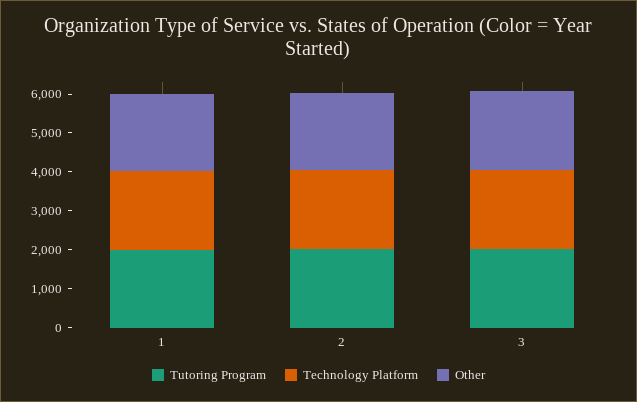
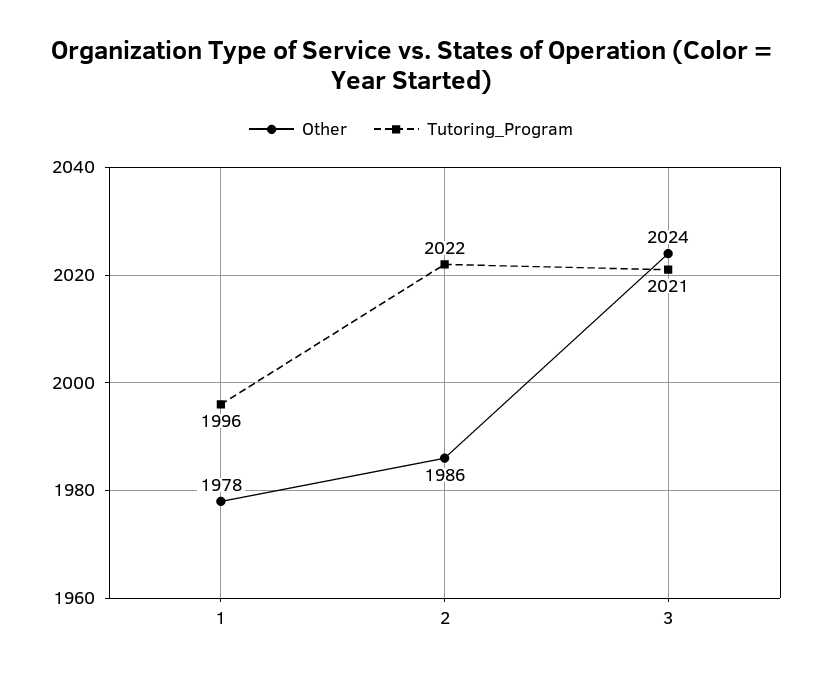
  {
    "Tutoring Program": {
      "1": 1996,
      "2": 2022,
      "3": 2021
    },
-   "Technology Platform": {
-     "1": 2000,
-     "2": 2000,
-     "3": 2000
-   },
    "Other": {
      "1": 1978,
      "2": 1986,
      "3": 2024
    }
  }

